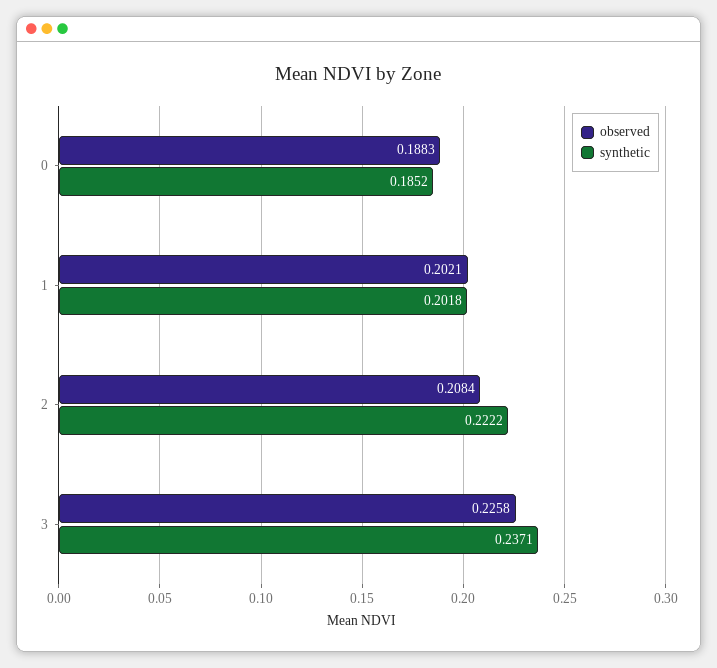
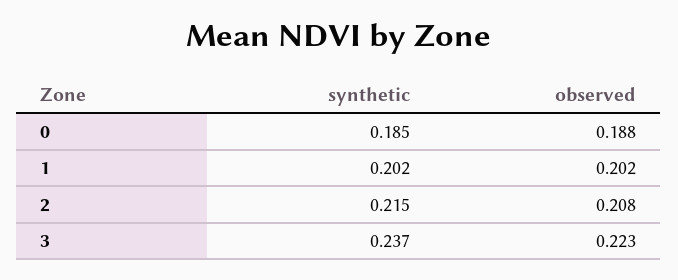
  {
    "observed": {
      "0": 0.1883,
      "1": 0.2021,
      "2": 0.2084,
-     "3": 0.2258
+     "3": 0.223
    },
    "synthetic": {
      "0": 0.1852,
      "1": 0.2018,
-     "2": 0.2222,
+     "2": 0.215,
      "3": 0.2371
    }
  }

